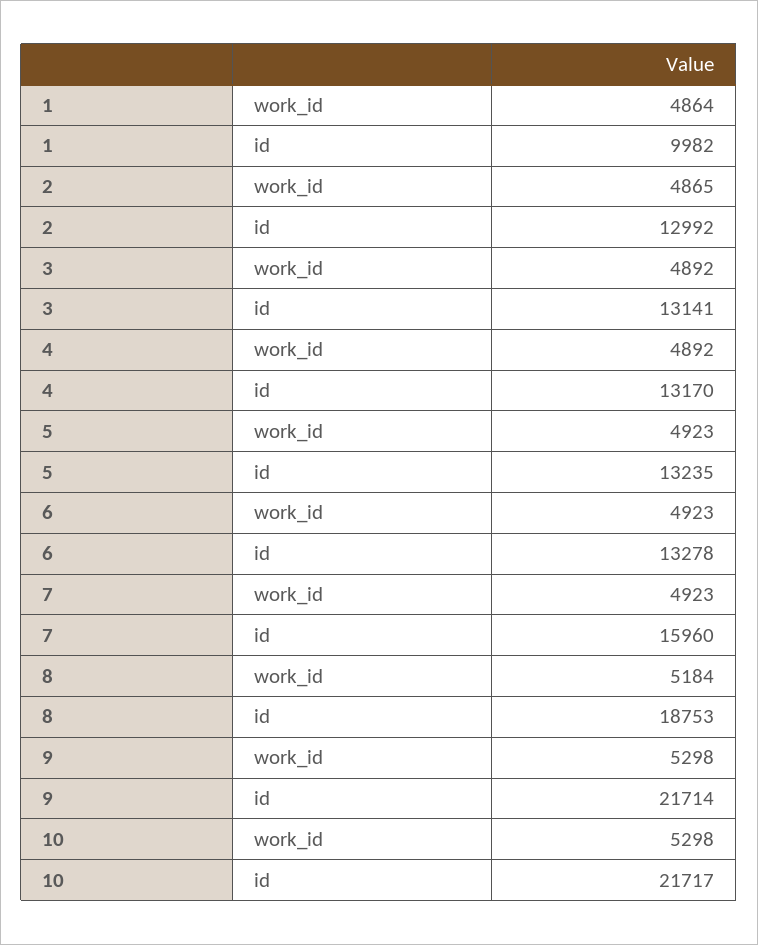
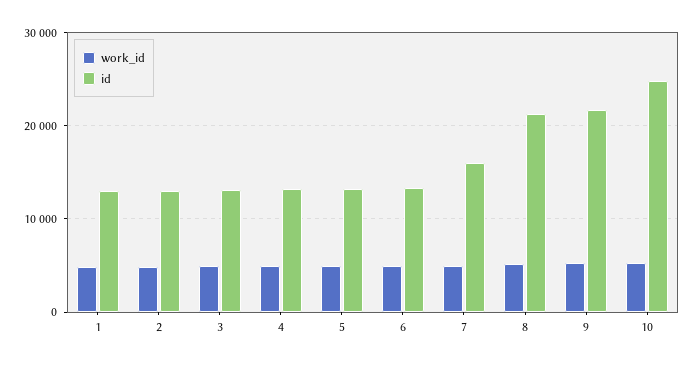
  {
    "work_id": {
      "1": 4864,
      "2": 4865,
      "3": 4892,
      "4": 4892,
      "5": 4923,
      "6": 4923,
      "7": 4923,
      "8": 5184,
      "9": 5298,
      "10": 5298
    },
    "id": {
-     "1": 9982,
+     "1": 13000,
      "2": 12992,
      "3": 13141,
      "4": 13170,
      "5": 13235,
      "6": 13278,
      "7": 15960,
-     "8": 18753,
+     "8": 21000,
      "9": 21714,
-     "10": 21717
+     "10": 25000
    }
  }

